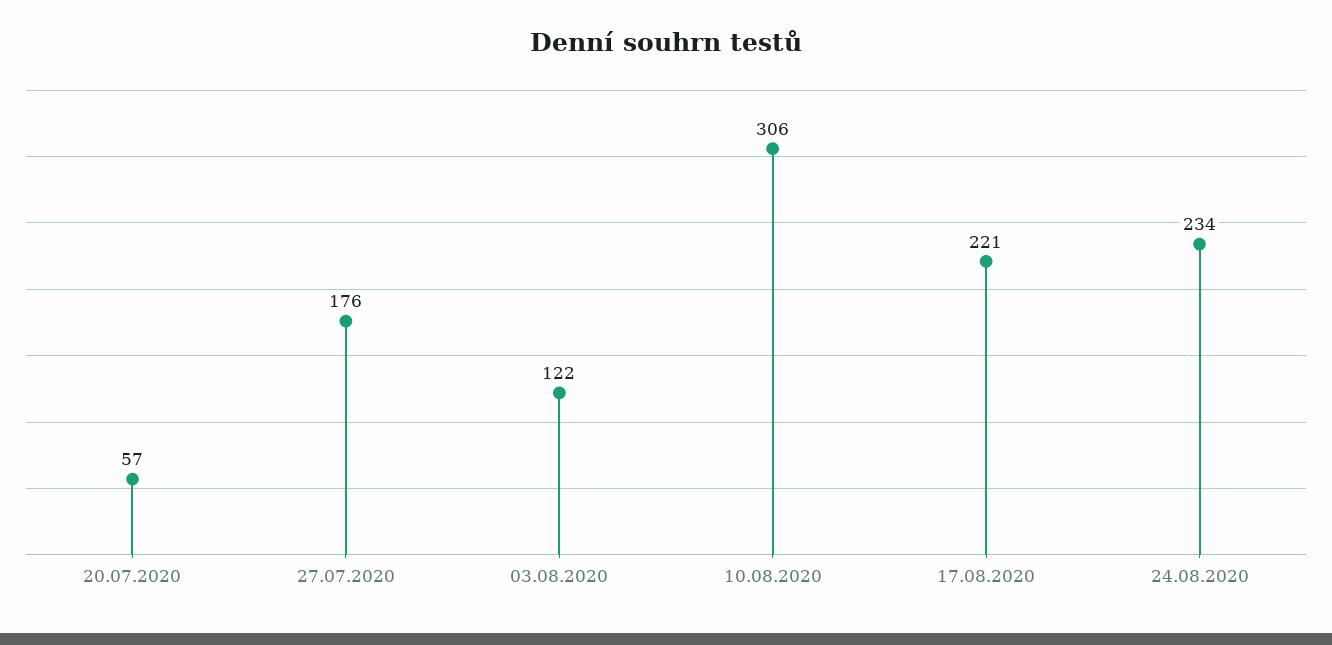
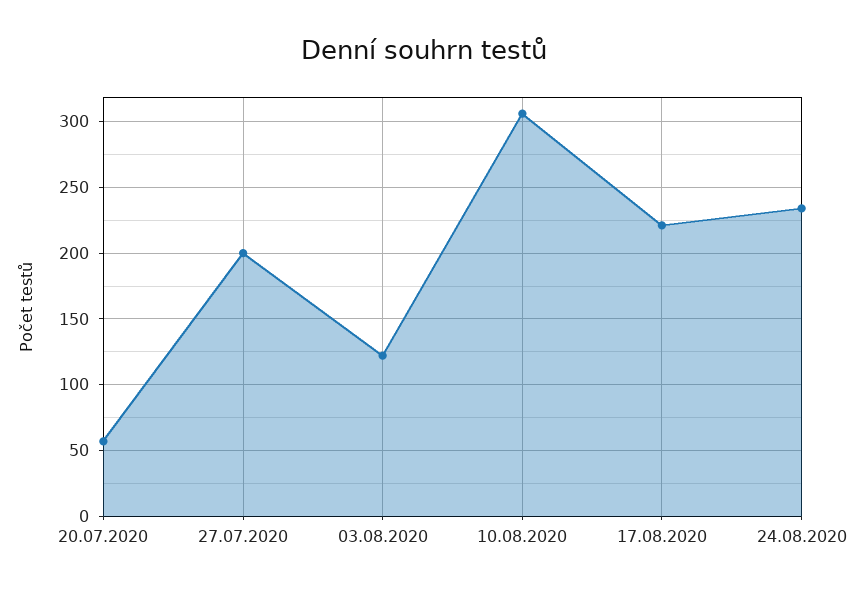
  {
    "20.07.2020": 57,
-   "27.07.2020": 176,
+   "27.07.2020": 200,
    "03.08.2020": 122,
    "10.08.2020": 306,
    "17.08.2020": 221,
    "24.08.2020": 234
  }

